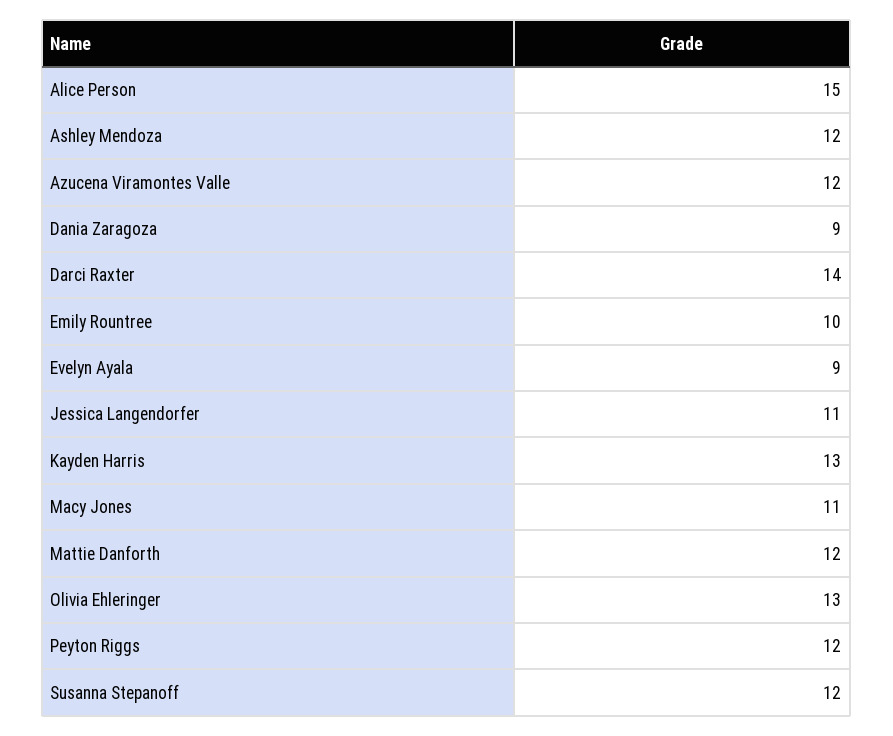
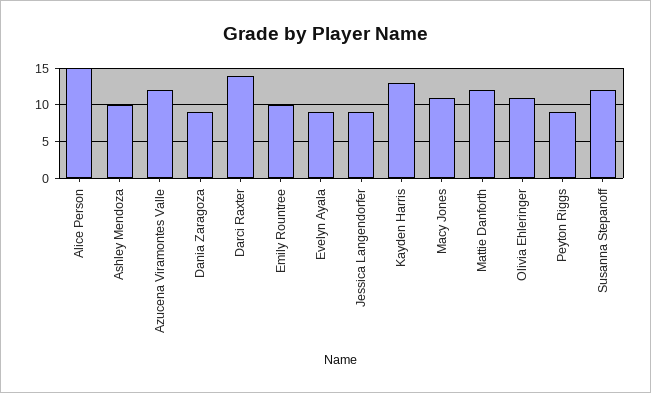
  {
    "Alice Person": 15,
-   "Ashley Mendoza": 12,
+   "Ashley Mendoza": 10,
    "Azucena Viramontes Valle": 12,
    "Dania Zaragoza": 9,
    "Darci Raxter": 14,
    "Emily Rountree": 10,
    "Evelyn Ayala": 9,
-   "Jessica Langendorfer": 11,
+   "Jessica Langendorfer": 9,
    "Kayden Harris": 13,
    "Macy Jones": 11,
    "Mattie Danforth": 12,
-   "Olivia Ehleringer": 13,
+   "Olivia Ehleringer": 11,
-   "Peyton Riggs": 12,
+   "Peyton Riggs": 9,
    "Susanna Stepanoff": 12
  }

